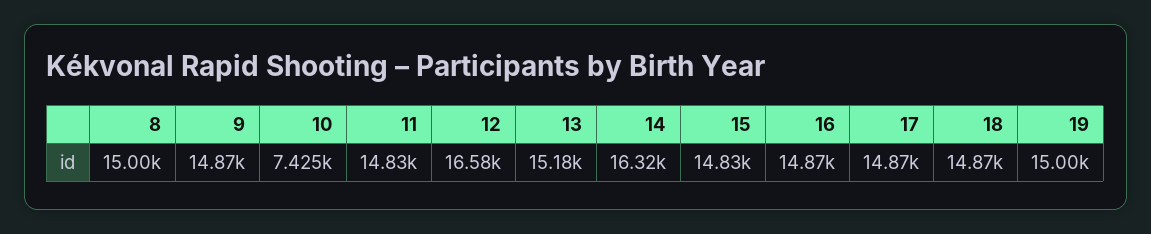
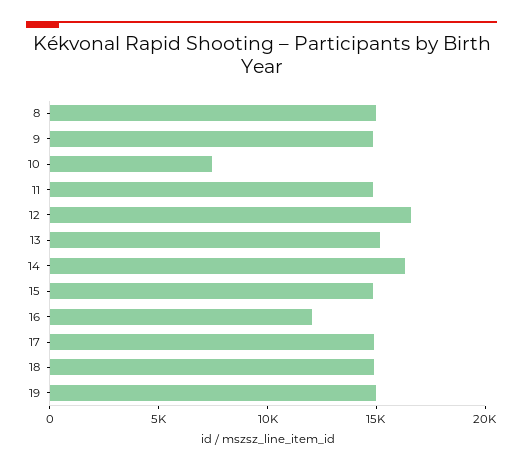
  {
    "8": 15000,
    "9": 14870,
    "10": 7425,
    "11": 14830,
    "12": 16580,
    "13": 15180,
    "14": 16320,
    "15": 14830,
-   "16": 14870,
+   "16": 12000,
    "17": 14870,
    "18": 14870,
    "19": 15000
  }

